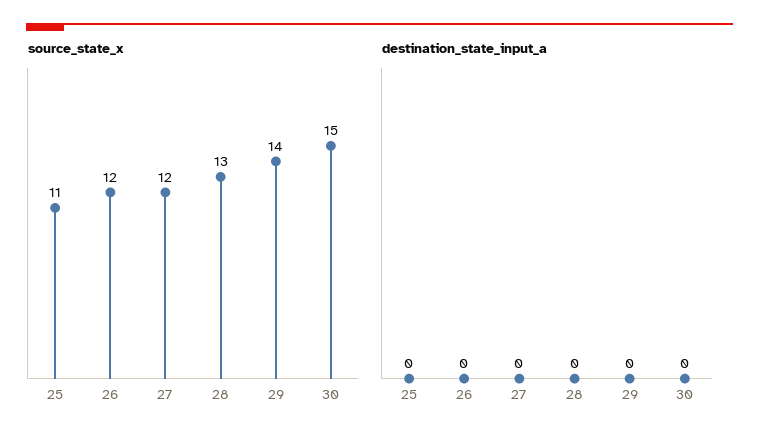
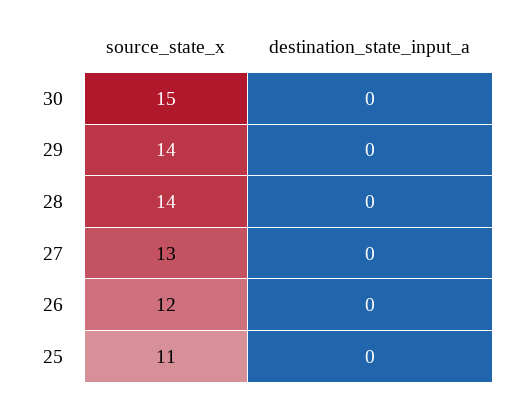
  {
    "source_state_x": {
      "25": 11,
      "26": 12,
-     "27": 12,
+     "27": 13,
-     "28": 13,
+     "28": 14,
      "29": 14,
      "30": 15
    },
    "destination_state_input_a": {
      "25": 0,
      "26": 0,
      "27": 0,
      "28": 0,
      "29": 0,
      "30": 0
    }
  }

